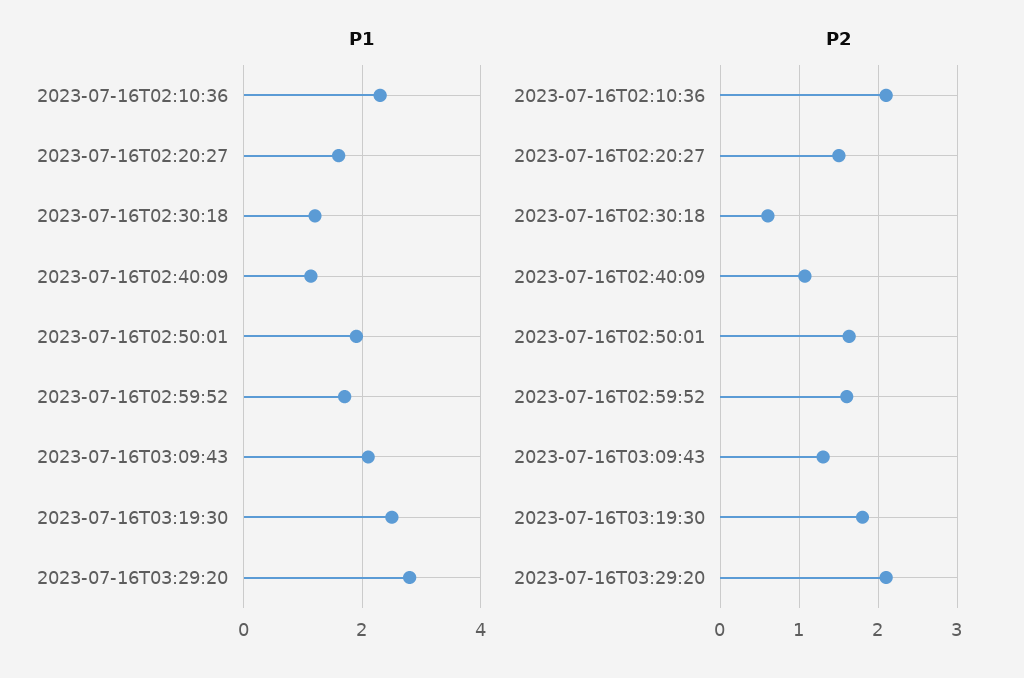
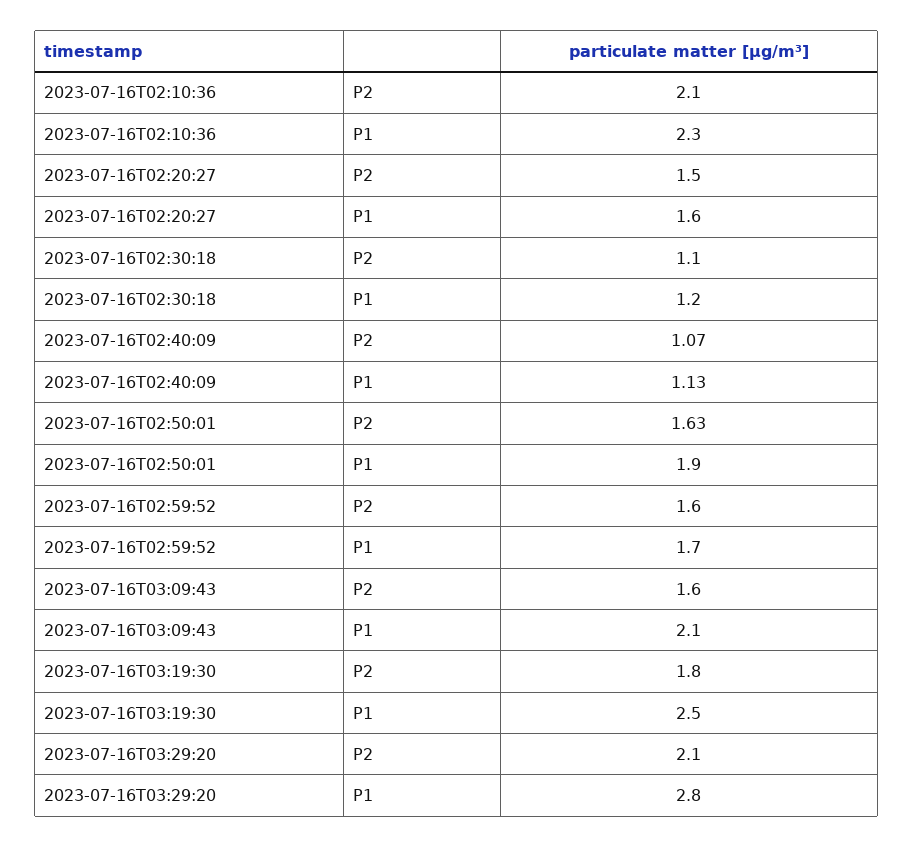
  {
    "P1": {
      "2023-07-16T02:10:36": 2.3,
      "2023-07-16T02:20:27": 1.6,
      "2023-07-16T02:30:18": 1.2,
      "2023-07-16T02:40:09": 1.13,
      "2023-07-16T02:50:01": 1.9,
      "2023-07-16T02:59:52": 1.7,
      "2023-07-16T03:09:43": 2.1,
      "2023-07-16T03:19:30": 2.5,
      "2023-07-16T03:29:20": 2.8
    },
    "P2": {
      "2023-07-16T02:10:36": 2.1,
      "2023-07-16T02:20:27": 1.5,
-     "2023-07-16T02:30:18": 0.6,
+     "2023-07-16T02:30:18": 1.1,
      "2023-07-16T02:40:09": 1.07,
      "2023-07-16T02:50:01": 1.63,
      "2023-07-16T02:59:52": 1.6,
-     "2023-07-16T03:09:43": 1.3,
+     "2023-07-16T03:09:43": 1.6,
      "2023-07-16T03:19:30": 1.8,
      "2023-07-16T03:29:20": 2.1
    }
  }

